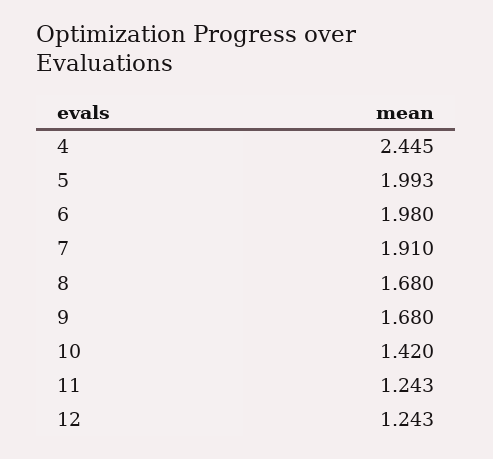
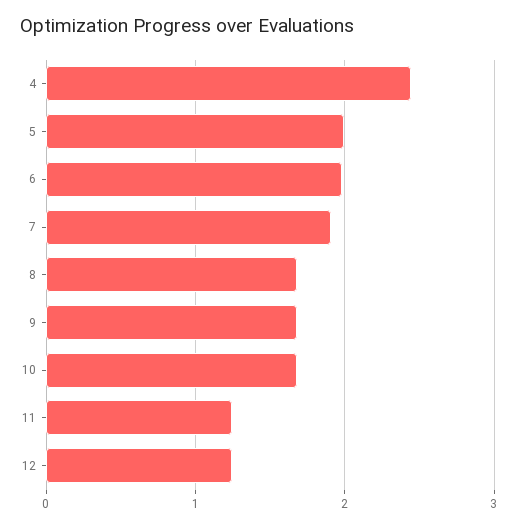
  {
    "4": 2.445,
    "5": 1.993,
    "6": 1.98,
    "7": 1.91,
    "8": 1.68,
    "9": 1.68,
-   "10": 1.42,
+   "10": 1.7,
    "11": 1.243,
    "12": 1.243
  }

